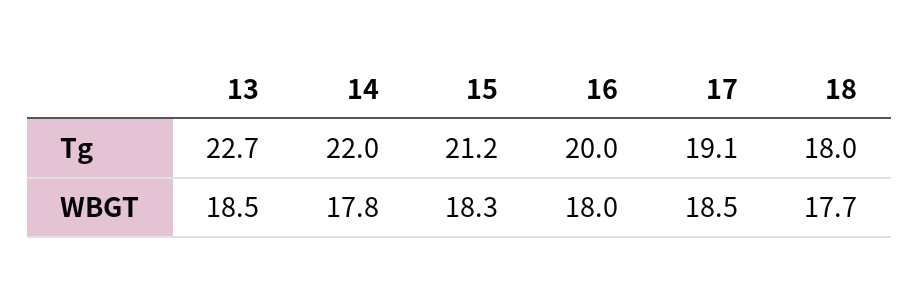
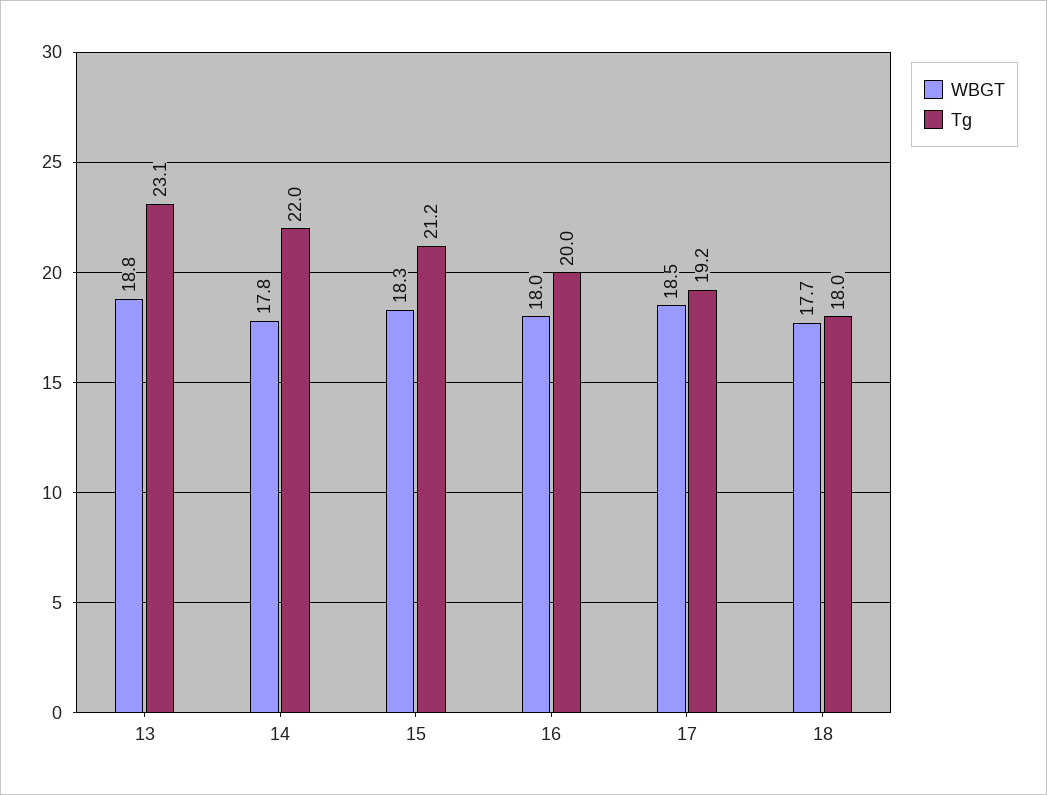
  {
    "Tg": {
-     "13": 22.7,
+     "13": 23.1,
      "14": 22,
      "15": 21.2,
      "16": 20,
-     "17": 19.1,
+     "17": 19.2,
      "18": 18
    },
    "WBGT": {
-     "13": 18.5,
+     "13": 18.8,
      "14": 17.8,
      "15": 18.3,
      "16": 18,
      "17": 18.5,
      "18": 17.7
    }
  }

